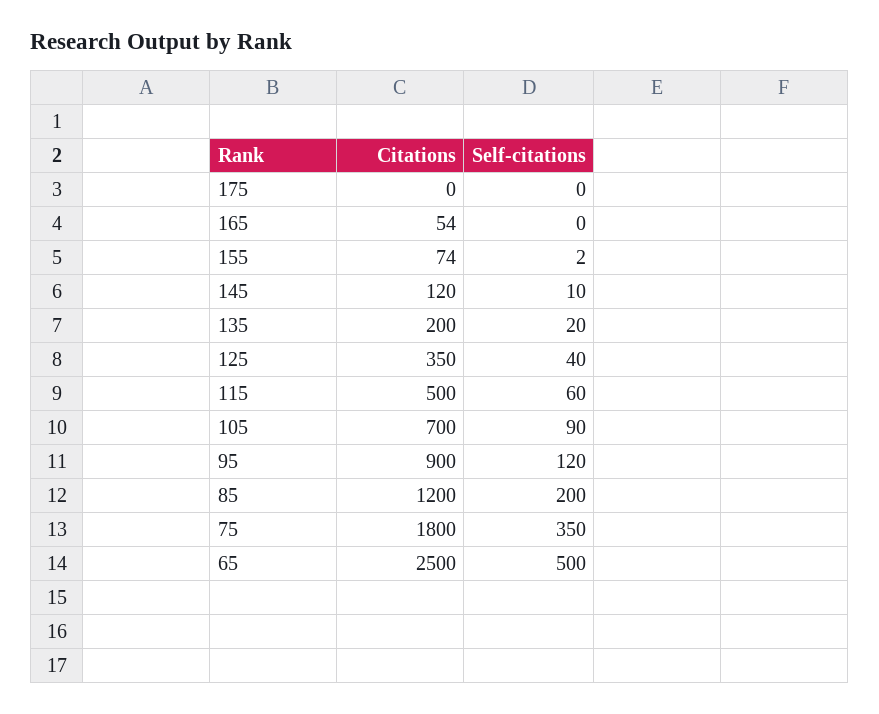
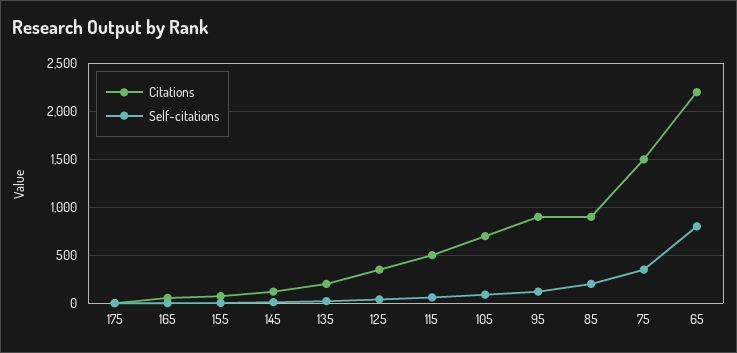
  {
    "Citations": {
      "175": 0,
      "165": 54,
      "155": 74,
      "145": 120,
      "135": 200,
      "125": 350,
      "115": 500,
      "105": 700,
      "95": 900,
-     "85": 1200,
+     "85": 900,
-     "75": 1800,
+     "75": 1500,
-     "65": 2500
+     "65": 2200
    },
    "Self-citations": {
      "175": 0,
      "165": 0,
      "155": 2,
      "145": 10,
      "135": 20,
      "125": 40,
      "115": 60,
      "105": 90,
      "95": 120,
      "85": 200,
      "75": 350,
-     "65": 500
+     "65": 800
    }
  }

